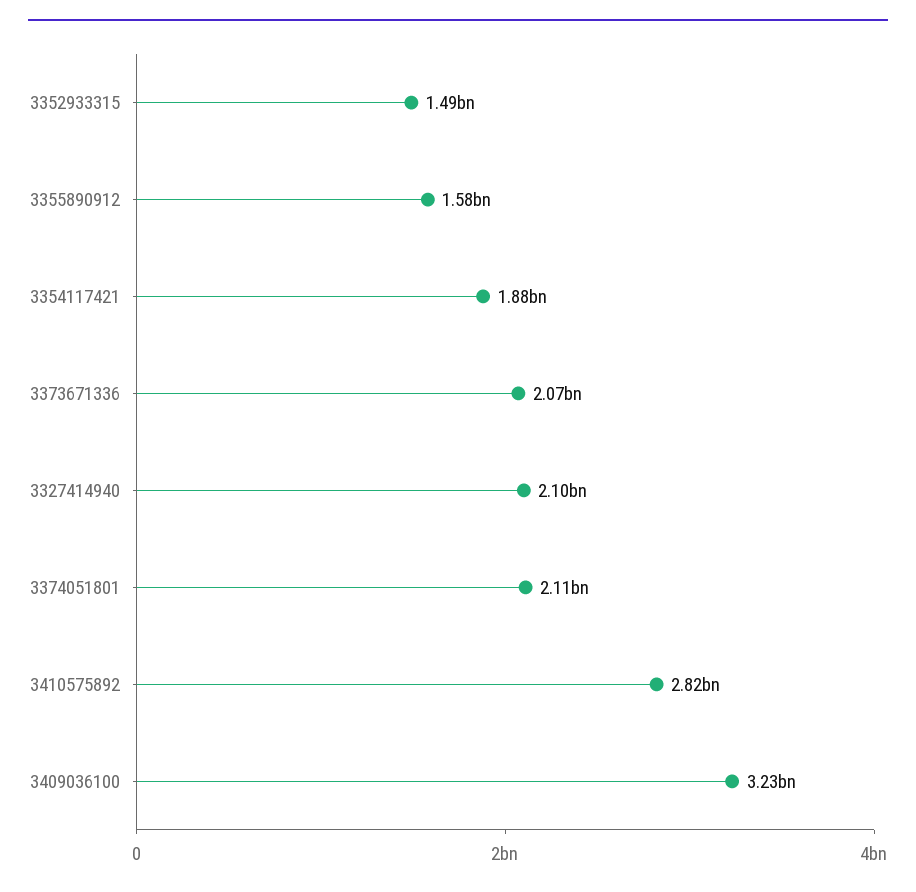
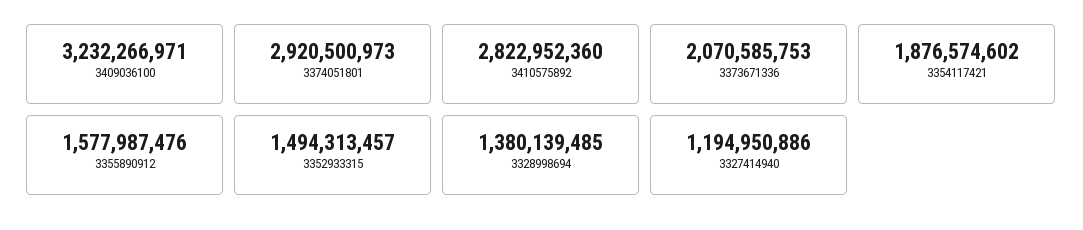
  {
    "3352933315": 1494313457,
    "3355890912": 1577987476,
    "3354117421": 1876574602,
    "3373671336": 2070585753,
-   "3327414940": 2100000000,
+   "3327414940": 1194950886,
-   "3374051801": 2110000000,
+   "3374051801": 2920500973,
    "3410575892": 2822952360,
-   "3409036100": 3232266971
+   "3409036100": 3232266971,
+   "3328998694": 1380139485
  }

